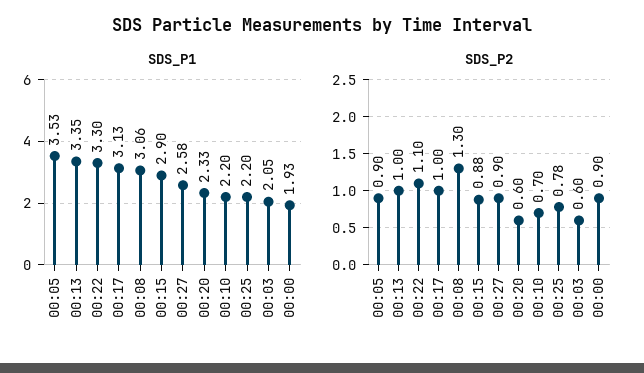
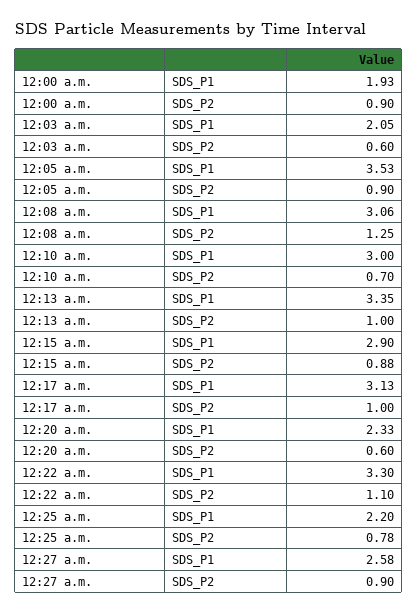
  {
    "SDS_P1": {
      "00:05": 3.53,
      "00:13": 3.35,
      "00:22": 3.3,
      "00:17": 3.13,
      "00:08": 3.06,
      "00:15": 2.9,
      "00:27": 2.58,
      "00:20": 2.33,
-     "00:10": 2.2,
+     "00:10": 3,
      "00:25": 2.2,
      "00:03": 2.05,
      "00:00": 1.93
    },
    "SDS_P2": {
      "00:05": 0.9,
      "00:13": 1,
      "00:22": 1.1,
      "00:17": 1,
-     "00:08": 1.3,
+     "00:08": 1.25,
      "00:15": 0.88,
      "00:27": 0.9,
      "00:20": 0.6,
      "00:10": 0.7,
      "00:25": 0.78,
      "00:03": 0.6,
      "00:00": 0.9
    }
  }

